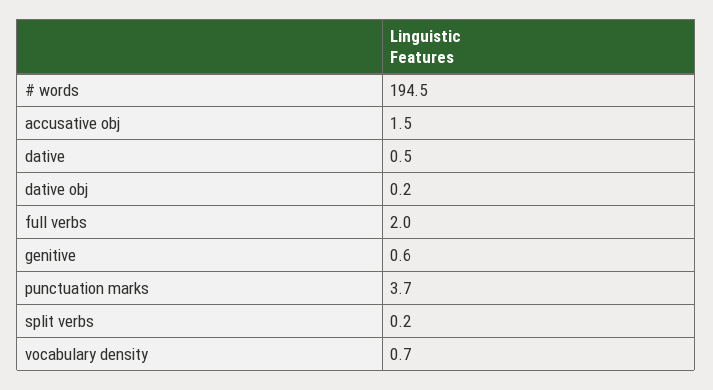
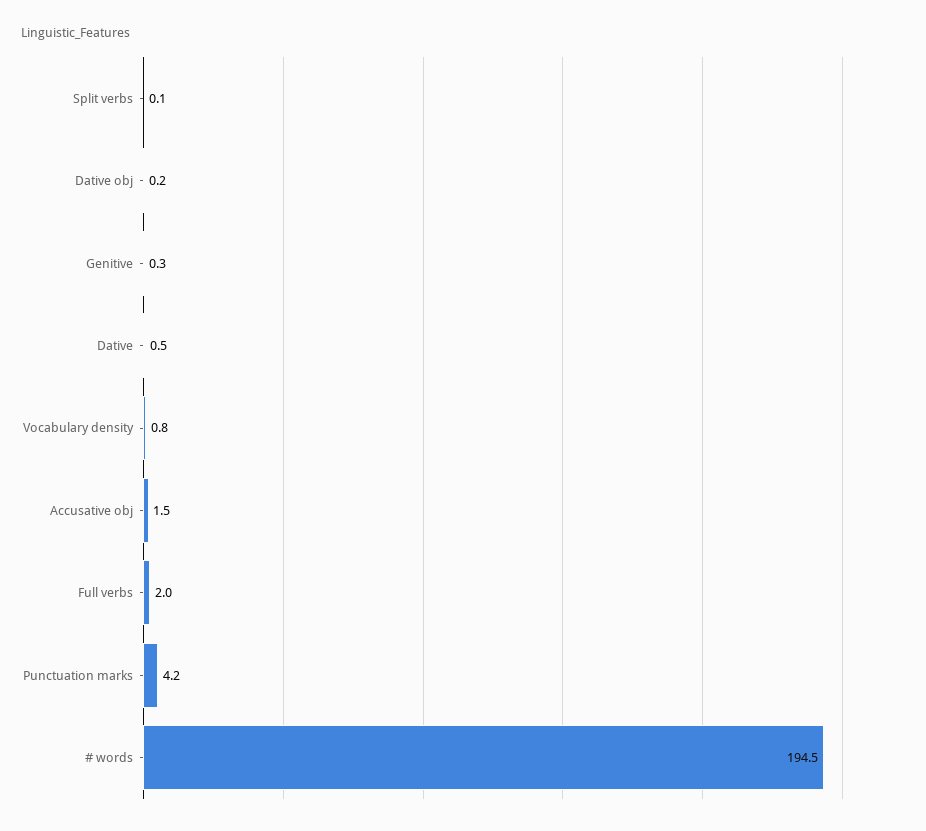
  {
    "# words": 194.5,
    "accusative obj": 1.5,
    "dative": 0.5,
    "dative obj": 0.2,
    "full verbs": 2,
-   "genitive": 0.6,
+   "genitive": 0.3,
-   "punctuation marks": 3.7,
+   "punctuation marks": 4.2,
-   "split verbs": 0.2,
+   "split verbs": 0.1,
-   "vocabulary density": 0.7
+   "vocabulary density": 0.8
  }

